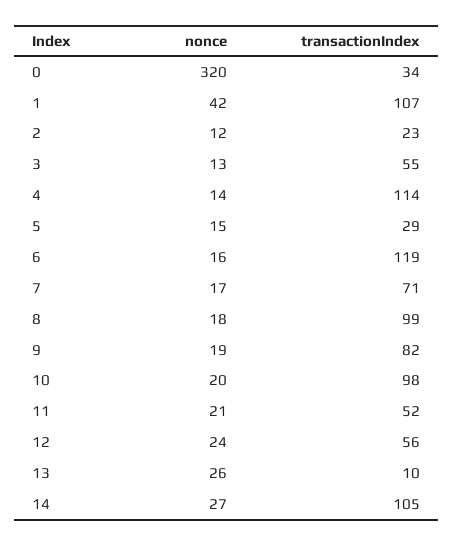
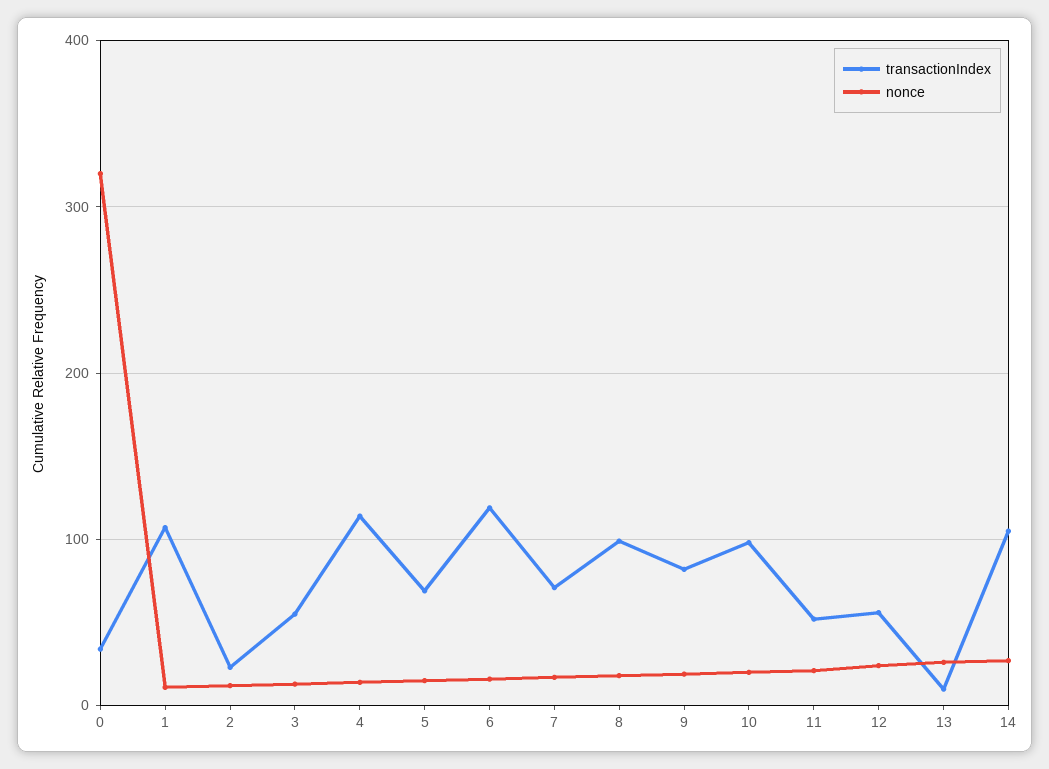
  {
    "nonce": {
      "0": 320,
-     "1": 42,
+     "1": 10,
      "2": 12,
      "3": 13,
      "4": 14,
      "5": 15,
      "6": 16,
      "7": 17,
      "8": 18,
      "9": 19,
      "10": 20,
      "11": 21,
      "12": 24,
      "13": 26,
      "14": 27
    },
    "transactionIndex": {
      "0": 34,
      "1": 107,
      "2": 23,
      "3": 55,
      "4": 114,
-     "5": 29,
+     "5": 70,
      "6": 119,
      "7": 71,
      "8": 99,
      "9": 82,
      "10": 98,
      "11": 52,
      "12": 56,
      "13": 10,
      "14": 105
    }
  }

